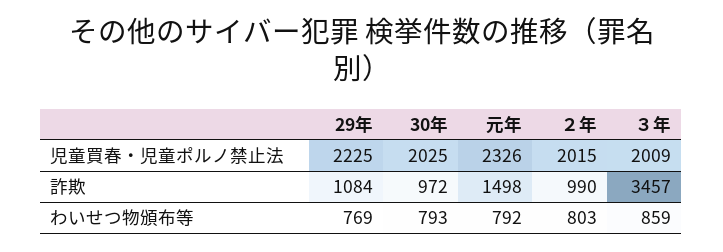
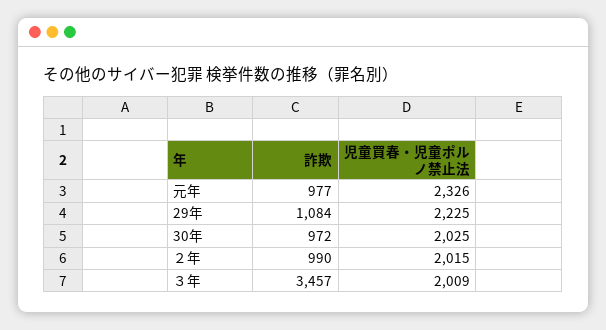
  {
    "29年": {
      "児童買春・児童ポルノ禁止法": 2225,
-     "詐欺": 1084,
+     "詐欺": 1084
-     "わいせつ物頒布等": 769
    },
    "30年": {
      "児童買春・児童ポルノ禁止法": 2025,
-     "詐欺": 972,
+     "詐欺": 972
-     "わいせつ物頒布等": 793
    },
    "元年": {
      "児童買春・児童ポルノ禁止法": 2326,
-     "詐欺": 1498,
+     "詐欺": 977
-     "わいせつ物頒布等": 792
    },
    "２年": {
      "児童買春・児童ポルノ禁止法": 2015,
-     "詐欺": 990,
+     "詐欺": 990
-     "わいせつ物頒布等": 803
    },
    "３年": {
      "児童買春・児童ポルノ禁止法": 2009,
-     "詐欺": 3457,
+     "詐欺": 3457
-     "わいせつ物頒布等": 859
    }
  }

